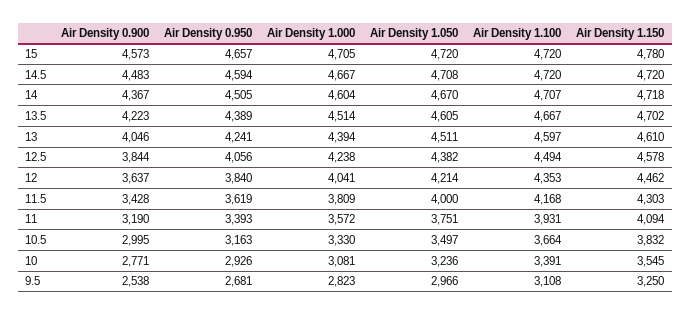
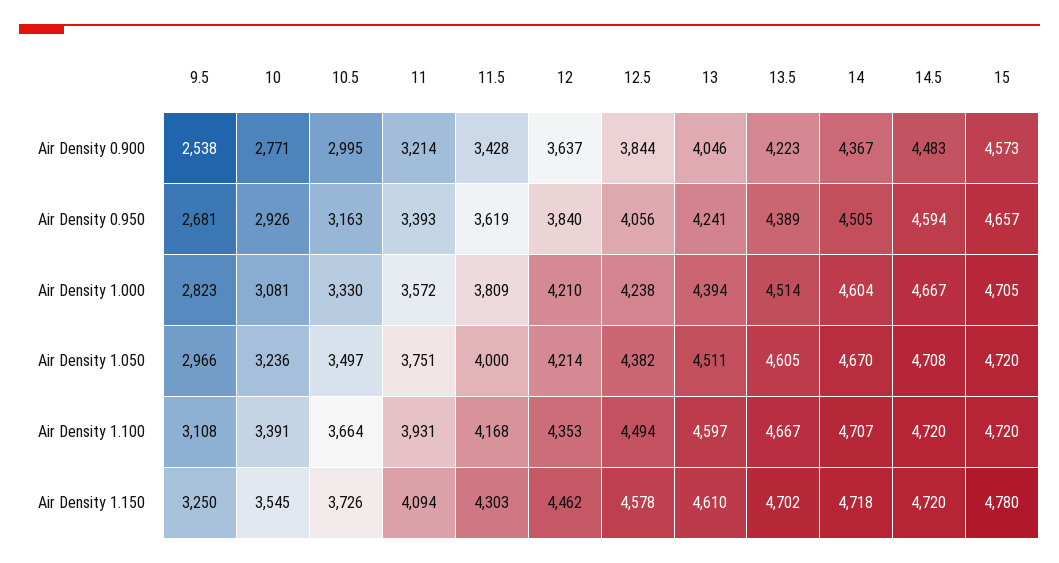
  {
    "Air Density 0.900": {
      "15": 4573,
      "14.5": 4483,
      "14": 4367,
      "13.5": 4223,
      "13": 4046,
      "12.5": 3844,
      "12": 3637,
      "11.5": 3428,
-     "11": 3190,
+     "11": 3214,
      "10.5": 2995,
      "10": 2771,
      "9.5": 2538
    },
    "Air Density 0.950": {
      "15": 4657,
      "14.5": 4594,
      "14": 4505,
      "13.5": 4389,
      "13": 4241,
      "12.5": 4056,
      "12": 3840,
      "11.5": 3619,
      "11": 3393,
      "10.5": 3163,
      "10": 2926,
      "9.5": 2681
    },
    "Air Density 1.000": {
      "15": 4705,
      "14.5": 4667,
      "14": 4604,
      "13.5": 4514,
      "13": 4394,
      "12.5": 4238,
-     "12": 4041,
+     "12": 4210,
      "11.5": 3809,
      "11": 3572,
      "10.5": 3330,
      "10": 3081,
      "9.5": 2823
    },
    "Air Density 1.050": {
      "15": 4720,
      "14.5": 4708,
      "14": 4670,
      "13.5": 4605,
      "13": 4511,
      "12.5": 4382,
      "12": 4214,
      "11.5": 4000,
      "11": 3751,
      "10.5": 3497,
      "10": 3236,
      "9.5": 2966
    },
    "Air Density 1.100": {
      "15": 4720,
      "14.5": 4720,
      "14": 4707,
      "13.5": 4667,
      "13": 4597,
      "12.5": 4494,
      "12": 4353,
      "11.5": 4168,
      "11": 3931,
      "10.5": 3664,
      "10": 3391,
      "9.5": 3108
    },
    "Air Density 1.150": {
      "15": 4780,
      "14.5": 4720,
      "14": 4718,
      "13.5": 4702,
      "13": 4610,
      "12.5": 4578,
      "12": 4462,
      "11.5": 4303,
      "11": 4094,
-     "10.5": 3832,
+     "10.5": 3726,
      "10": 3545,
      "9.5": 3250
    }
  }

